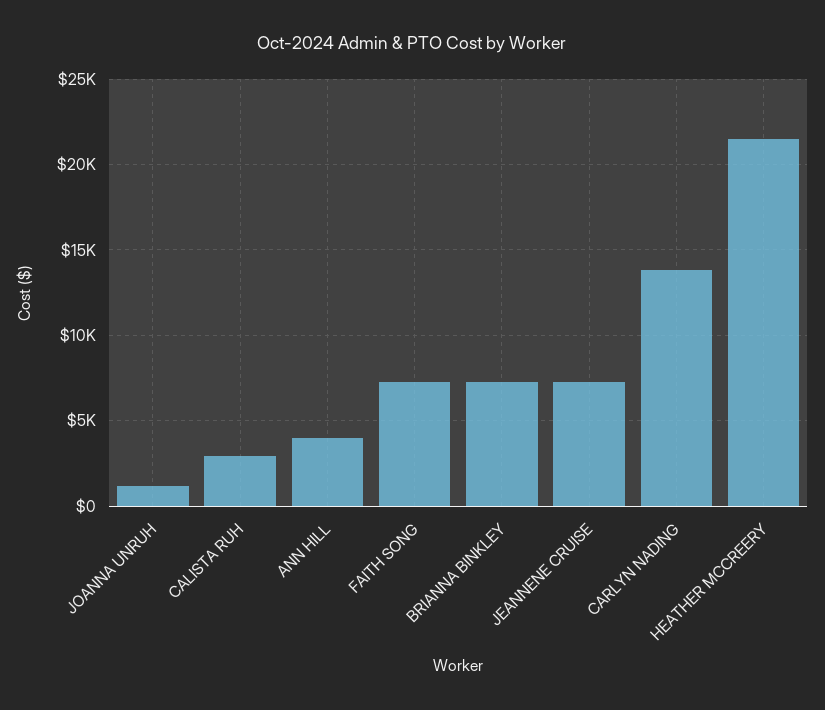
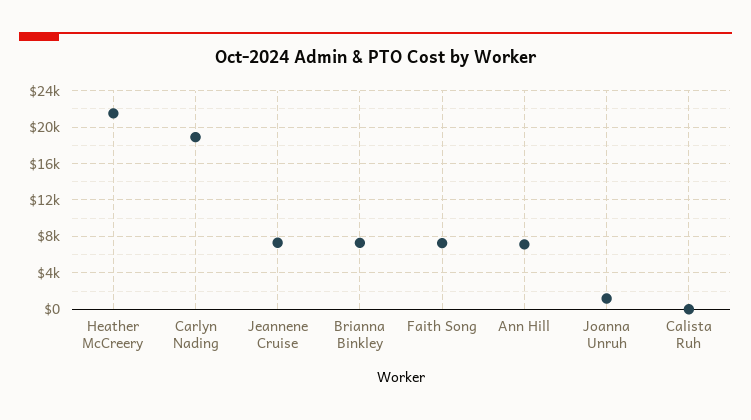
  {
    "JOANNA UNRUH": 1000,
-   "CALISTA RUH": 3000,
+   "CALISTA RUH": 0,
-   "ANN HILL": 4000,
+   "ANN HILL": 7000,
    "FAITH SONG": 7000,
    "BRIANNA BINKLEY": 7500,
    "JEANNENE CRUISE": 7500,
-   "CARLYN NADING": 14000,
+   "CARLYN NADING": 19000,
    "HEATHER MCCREERY": 21500
  }

